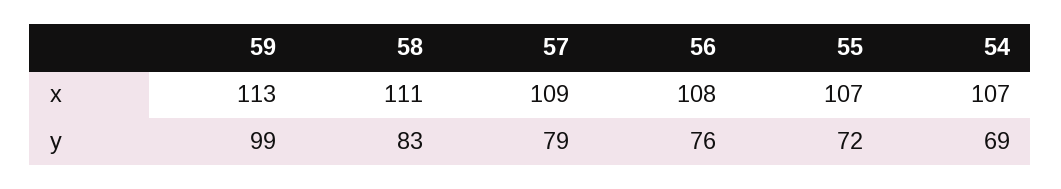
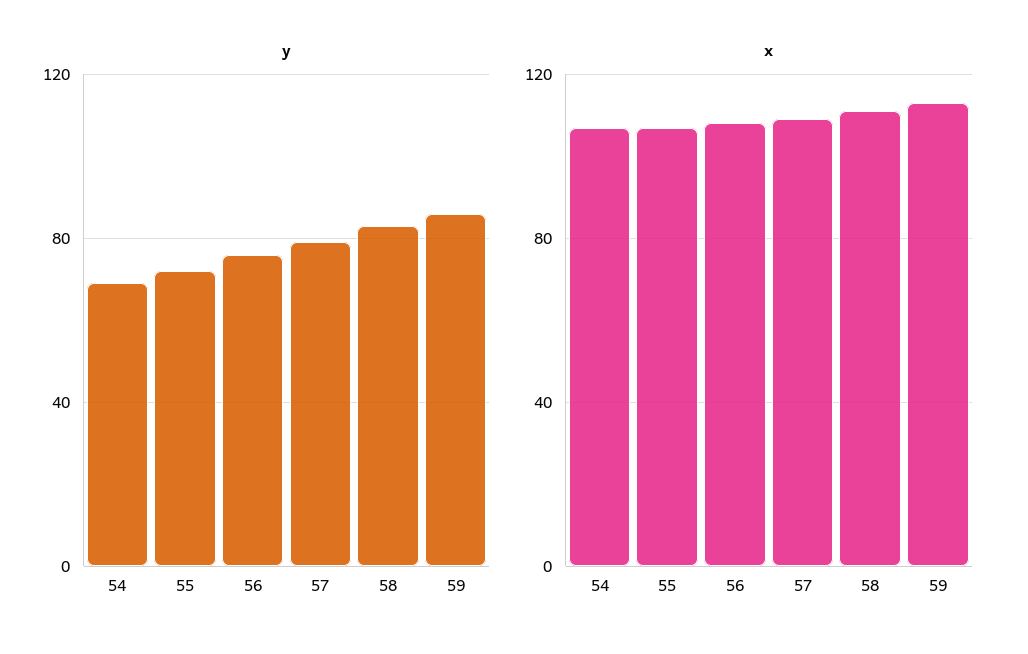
  {
    "x": {
      "59": 113,
      "58": 111,
      "57": 109,
      "56": 108,
      "55": 107,
      "54": 107
    },
    "y": {
-     "59": 99,
+     "59": 85,
      "58": 83,
      "57": 79,
      "56": 76,
      "55": 72,
      "54": 69
    }
  }

